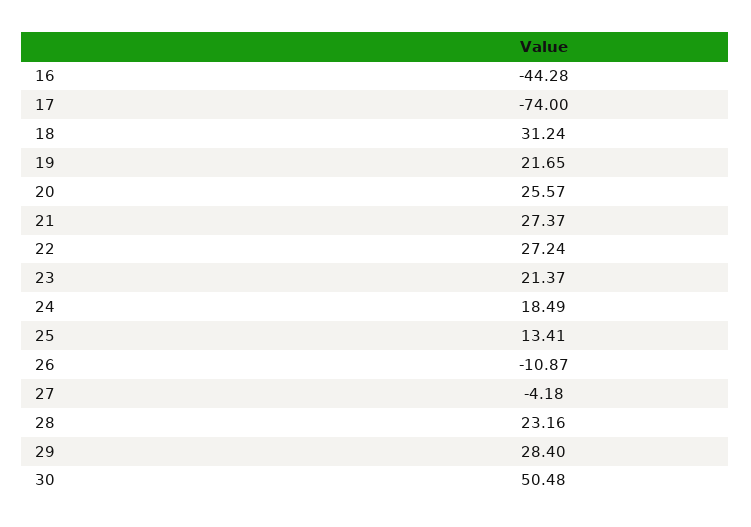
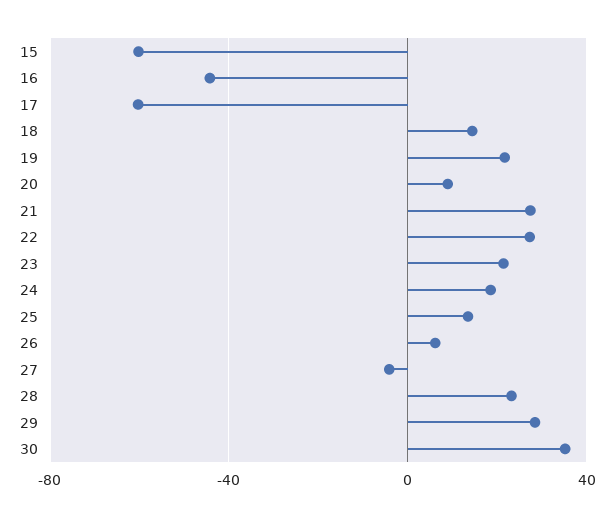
  {
    "16": -44.28,
-   "17": -74,
+   "17": -60,
-   "18": 31.24,
+   "18": 15,
    "19": 21.65,
-   "20": 25.57,
+   "20": 10,
    "21": 27.37,
    "22": 27.24,
    "23": 21.37,
    "24": 18.49,
    "25": 13.41,
-   "26": -10.87,
+   "26": 5,
    "27": -4.18,
    "28": 23.16,
    "29": 28.4,
-   "30": 50.48
+   "30": 35,
+   "15": -60
  }

